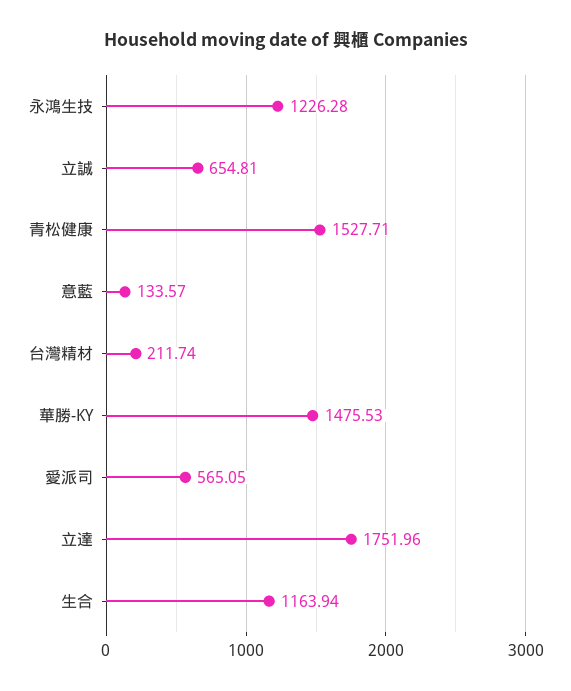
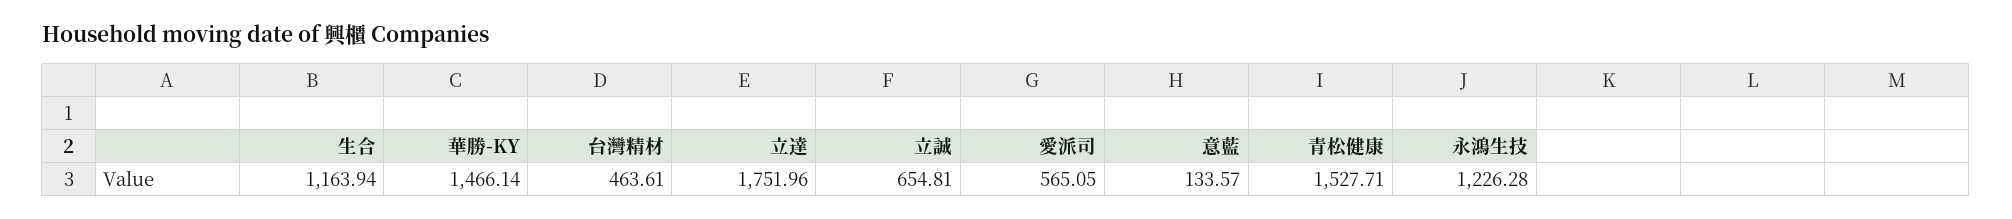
  {
    "永鴻生技": 1226.28,
    "立誠": 654.81,
    "青松健康": 1527.71,
    "意藍": 133.57,
-   "台灣精材": 211.74,
+   "台灣精材": 463.61,
-   "華勝-KY": 1475.53,
+   "華勝-KY": 1466.14,
    "愛派司": 565.05,
    "立達": 1751.96,
    "生合": 1163.94
  }

